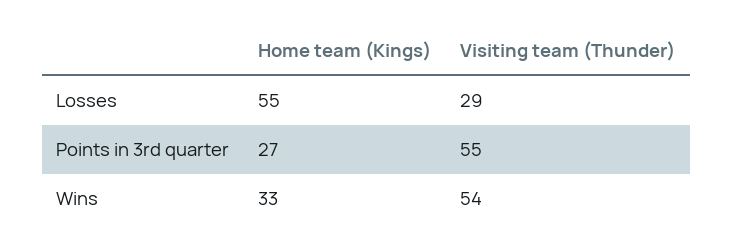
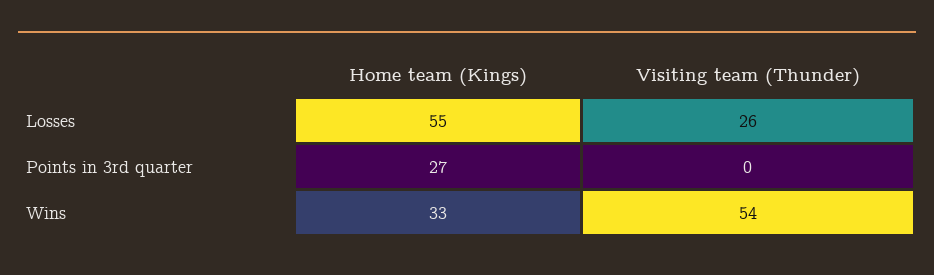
  {
    "Home team (Kings)": {
      "Losses": 55,
      "Points in 3rd quarter": 27,
      "Wins": 33
    },
    "Visiting team (Thunder)": {
-     "Losses": 29,
+     "Losses": 26,
-     "Points in 3rd quarter": 55,
+     "Points in 3rd quarter": 0,
      "Wins": 54
    }
  }

